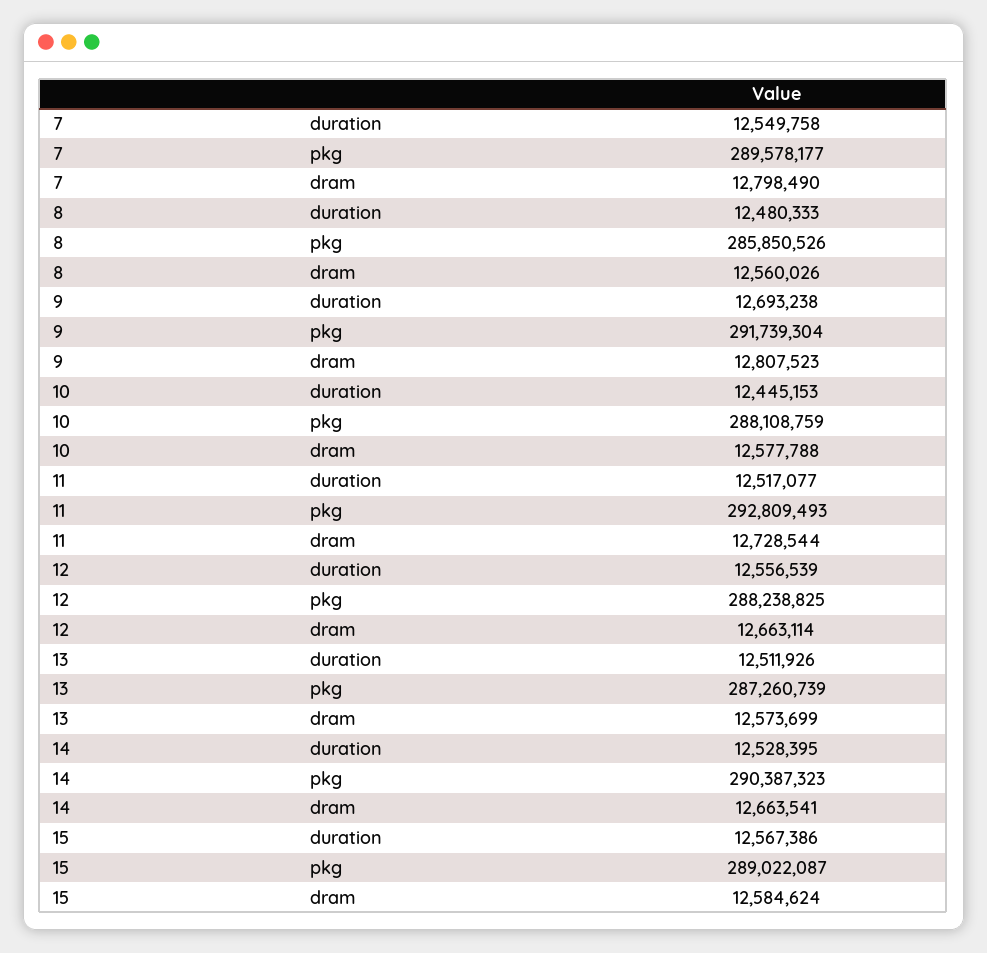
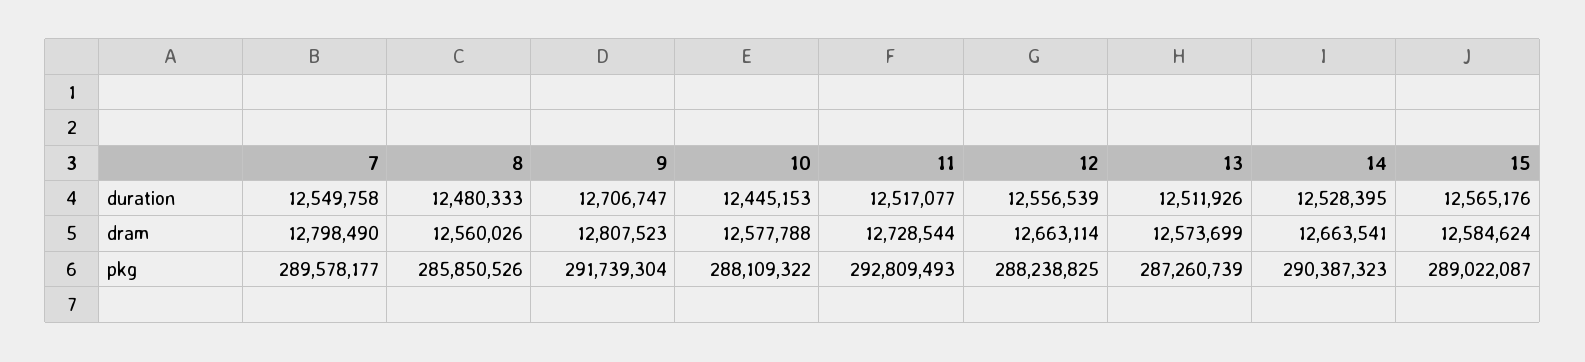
  {
    "7": {
      "duration": 12549758,
      "pkg": 289578177,
      "dram": 12798490
    },
    "8": {
      "duration": 12480333,
      "pkg": 285850526,
      "dram": 12560026
    },
    "9": {
-     "duration": 12693238,
+     "duration": 12706747,
      "pkg": 291739304,
      "dram": 12807523
    },
    "10": {
      "duration": 12445153,
-     "pkg": 288108759,
+     "pkg": 288109322,
      "dram": 12577788
    },
    "11": {
      "duration": 12517077,
      "pkg": 292809493,
      "dram": 12728544
    },
    "12": {
      "duration": 12556539,
      "pkg": 288238825,
      "dram": 12663114
    },
    "13": {
      "duration": 12511926,
      "pkg": 287260739,
      "dram": 12573699
    },
    "14": {
      "duration": 12528395,
      "pkg": 290387323,
      "dram": 12663541
    },
    "15": {
-     "duration": 12567386,
+     "duration": 12565176,
      "pkg": 289022087,
      "dram": 12584624
    }
  }

